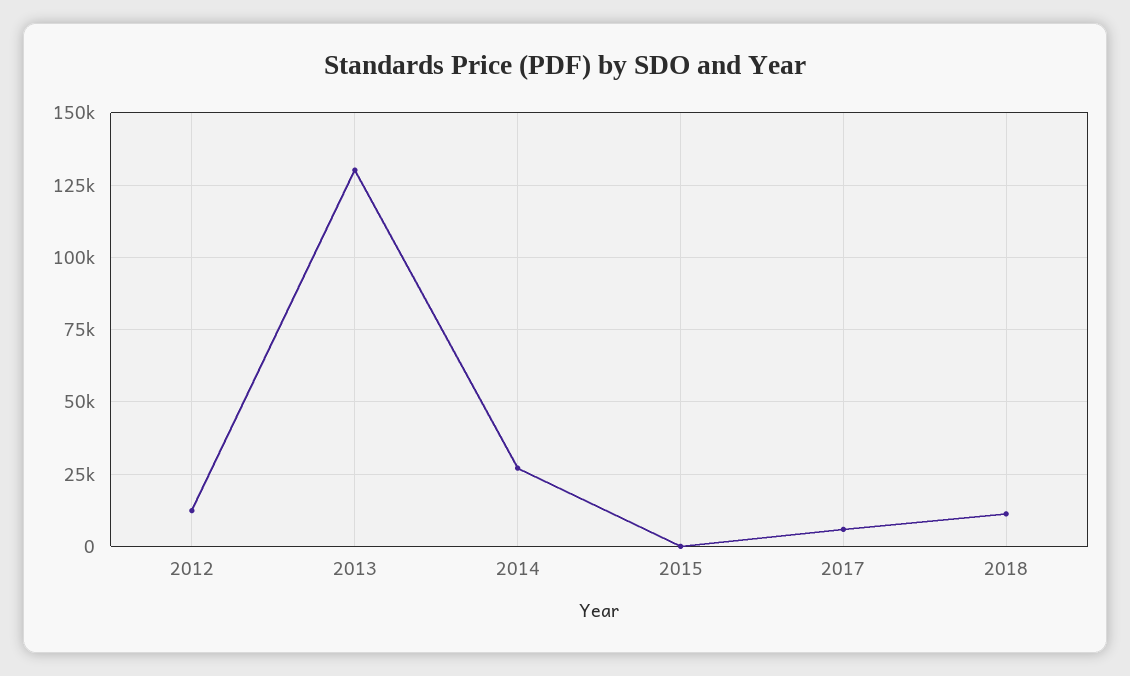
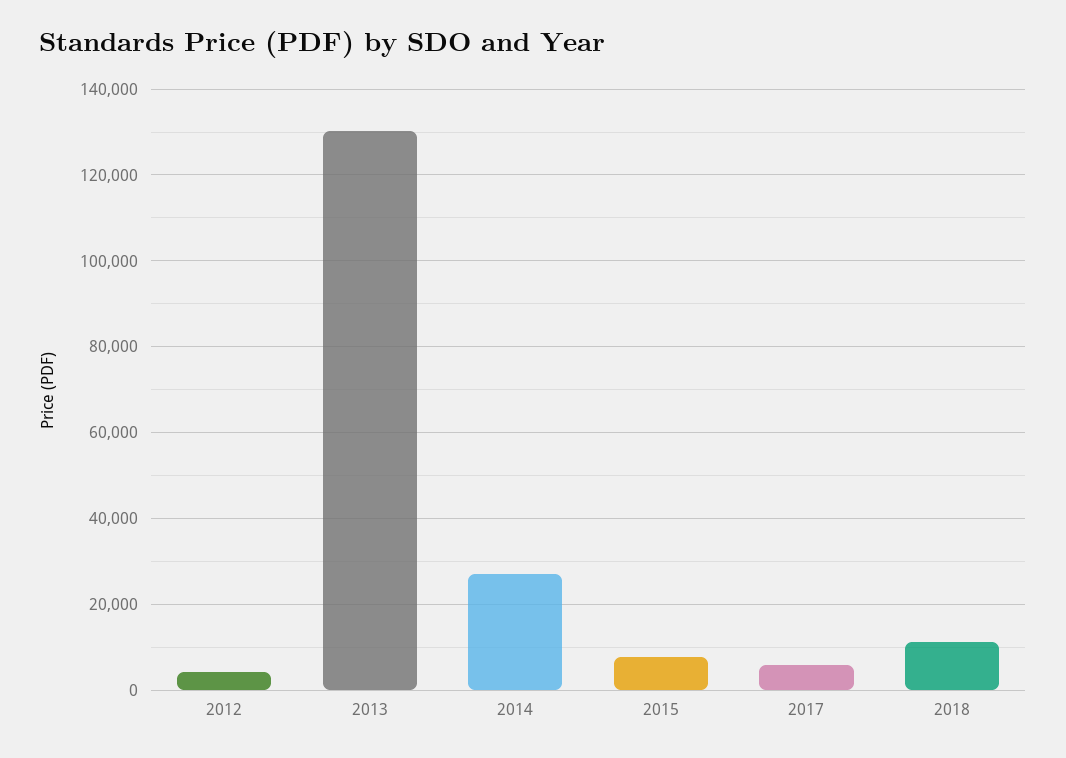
  {
-   "2012": 12500,
+   "2012": 4000,
    "2013": 130000,
    "2014": 28000,
-   "2015": 0,
+   "2015": 8000,
    "2017": 6000,
    "2018": 12000
  }

